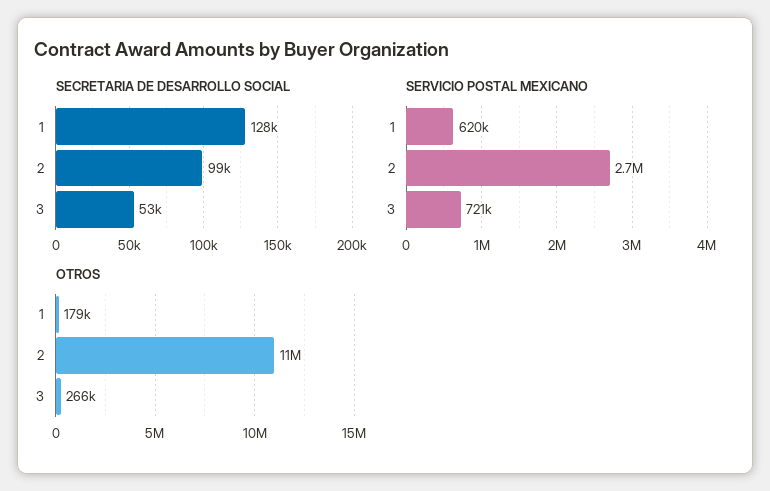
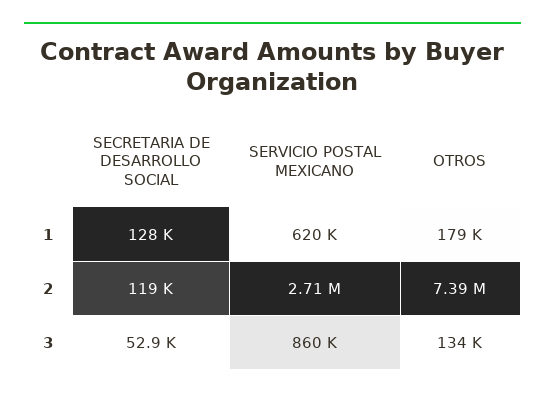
  {
    "SECRETARIA DE DESARROLLO SOCIAL": {
      "1": 128000,
-     "2": 99000,
+     "2": 119000,
      "3": 52900
    },
    "SERVICIO POSTAL MEXICANO": {
      "1": 620000,
      "2": 2710000,
-     "3": 721000
+     "3": 860000
    },
    "OTROS": {
      "1": 179000,
-     "2": 11000000,
+     "2": 7390000,
-     "3": 266000
+     "3": 134000
    }
  }

